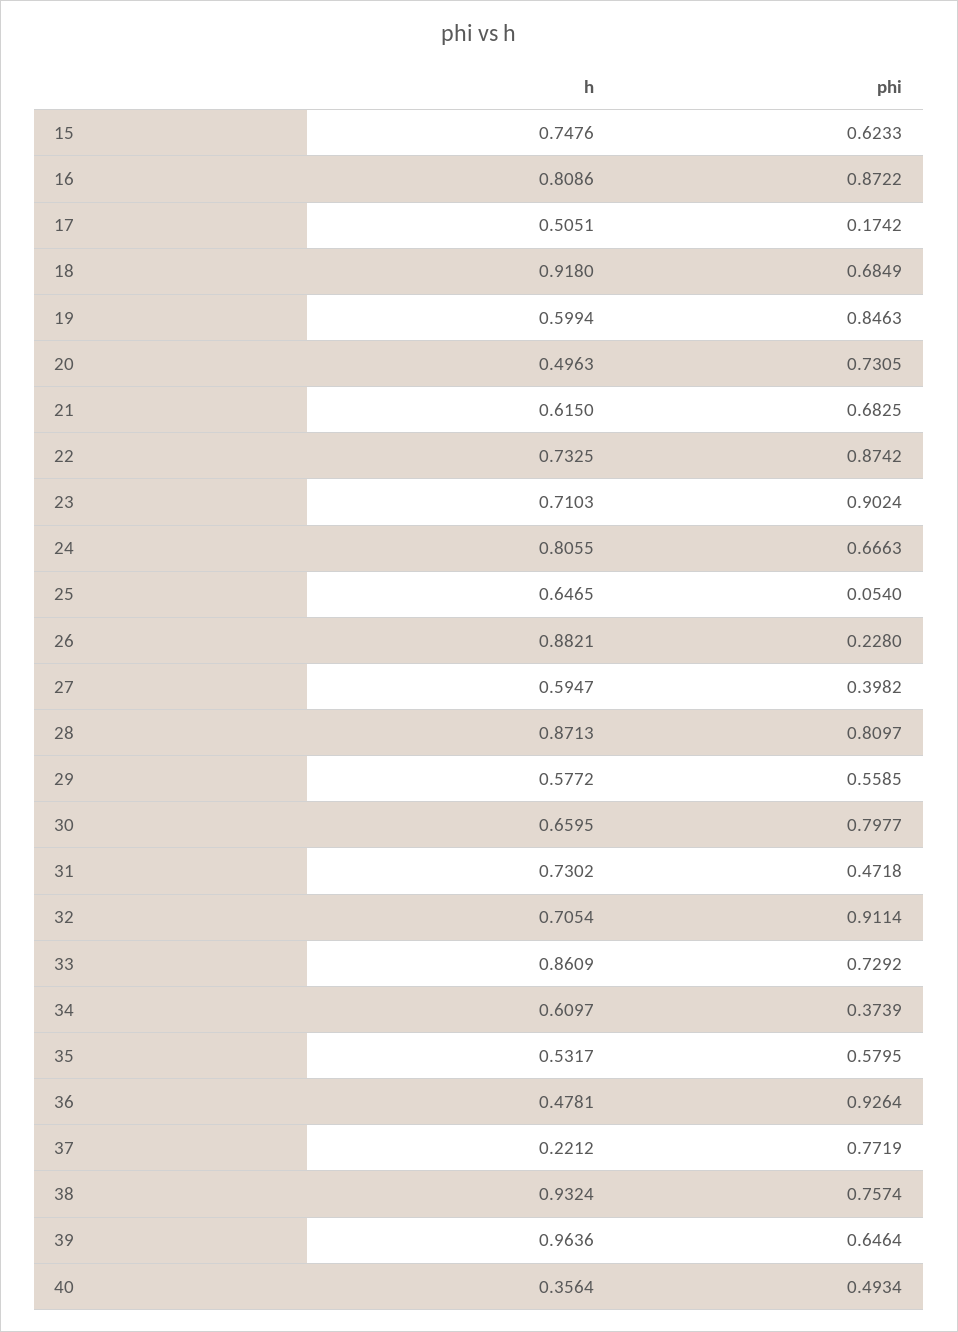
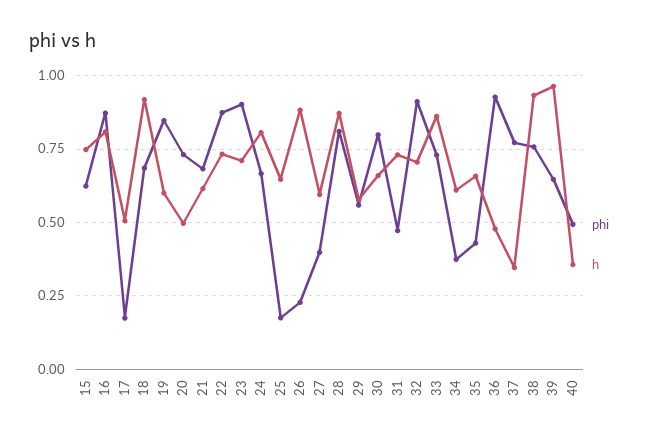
  {
    "h": {
      "15": 0.7476,
      "16": 0.8086,
      "17": 0.5051,
      "18": 0.918,
      "19": 0.5994,
      "20": 0.4963,
      "21": 0.615,
      "22": 0.7325,
      "23": 0.7103,
      "24": 0.8055,
      "25": 0.6465,
      "26": 0.8821,
      "27": 0.5947,
      "28": 0.8713,
      "29": 0.5772,
      "30": 0.6595,
      "31": 0.7302,
      "32": 0.7054,
      "33": 0.8609,
      "34": 0.6097,
-     "35": 0.5317,
+     "35": 0.65,
      "36": 0.4781,
-     "37": 0.2212,
+     "37": 0.35,
      "38": 0.9324,
      "39": 0.9636,
      "40": 0.3564
    },
    "phi": {
      "15": 0.6233,
      "16": 0.8722,
      "17": 0.1742,
      "18": 0.6849,
      "19": 0.8463,
      "20": 0.7305,
      "21": 0.6825,
      "22": 0.8742,
      "23": 0.9024,
      "24": 0.6663,
-     "25": 0.054,
+     "25": 0.175,
      "26": 0.228,
      "27": 0.3982,
      "28": 0.8097,
      "29": 0.5585,
      "30": 0.7977,
      "31": 0.4718,
      "32": 0.9114,
      "33": 0.7292,
      "34": 0.3739,
-     "35": 0.5795,
+     "35": 0.425,
      "36": 0.9264,
      "37": 0.7719,
      "38": 0.7574,
      "39": 0.6464,
      "40": 0.4934
    }
  }

